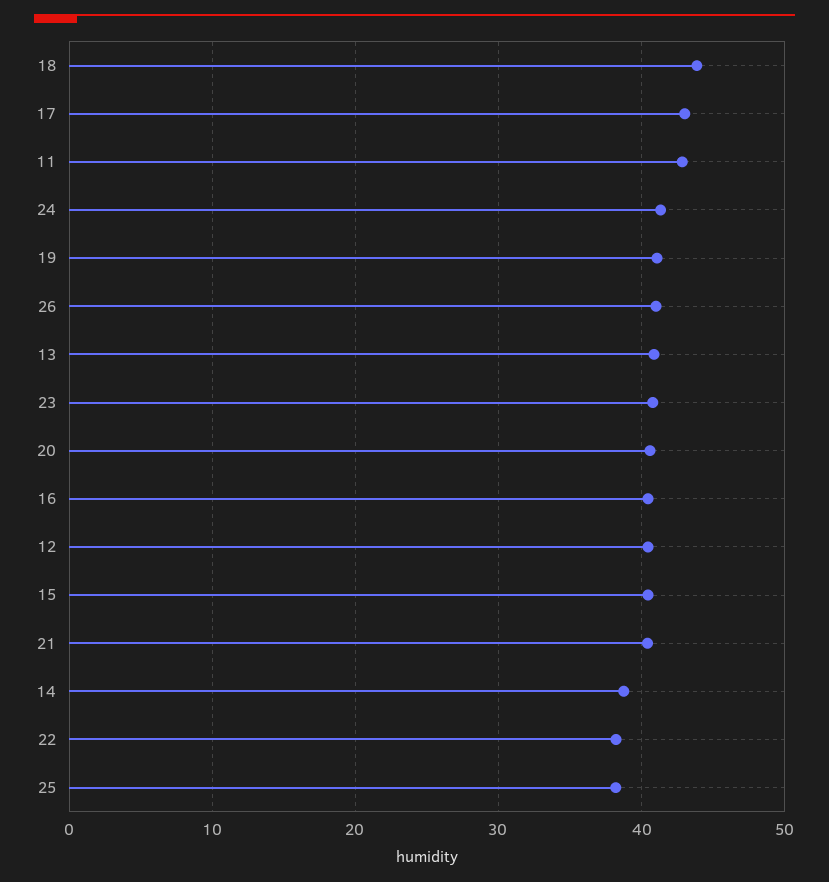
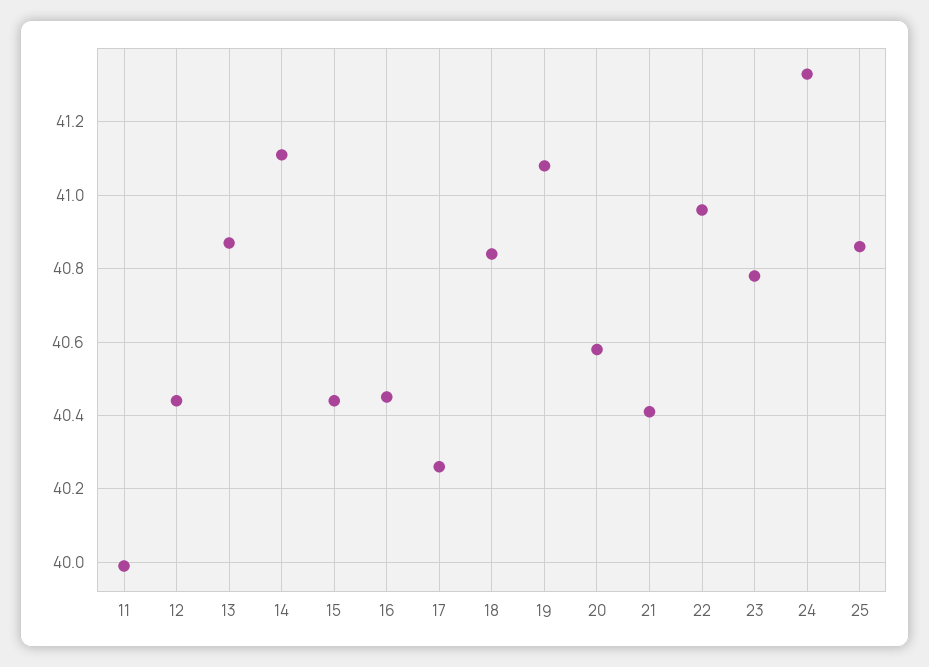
  {
-   "18": 44,
+   "18": 40.85,
-   "17": 43,
+   "17": 40.25,
-   "11": 43,
+   "11": 40,
    "24": 41.35,
    "19": 41.1,
-   "26": 41,
    "13": 40.85,
    "23": 40.8,
    "20": 40.6,
    "16": 40.45,
    "12": 40.45,
    "15": 40.45,
    "21": 40.4,
-   "14": 39,
+   "14": 41.1,
-   "22": 38,
+   "22": 40.95,
-   "25": 38
+   "25": 40.85
  }

